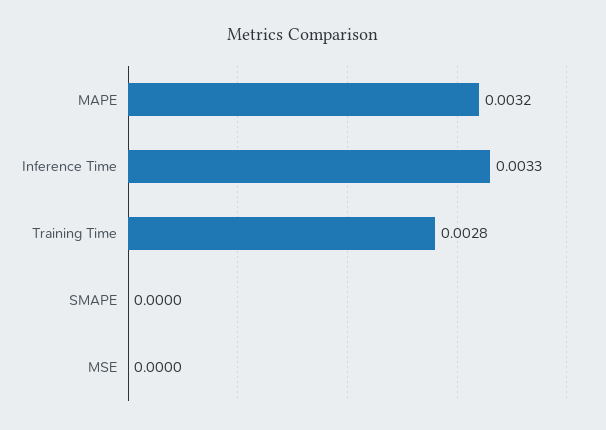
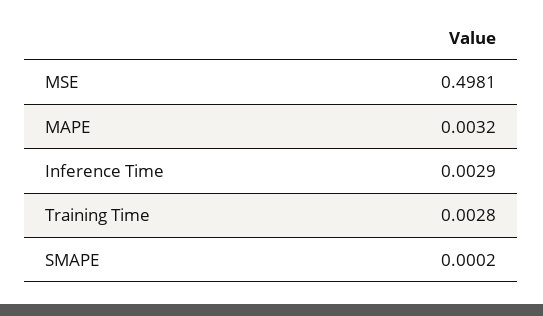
  {
    "MAPE": 0.0032,
-   "Inference Time": 0.0033,
+   "Inference Time": 0.0029,
    "Training Time": 0.0028,
-   "SMAPE": 0,
+   "SMAPE": 0.0002,
-   "MSE": 0
+   "MSE": 0.4981
  }

